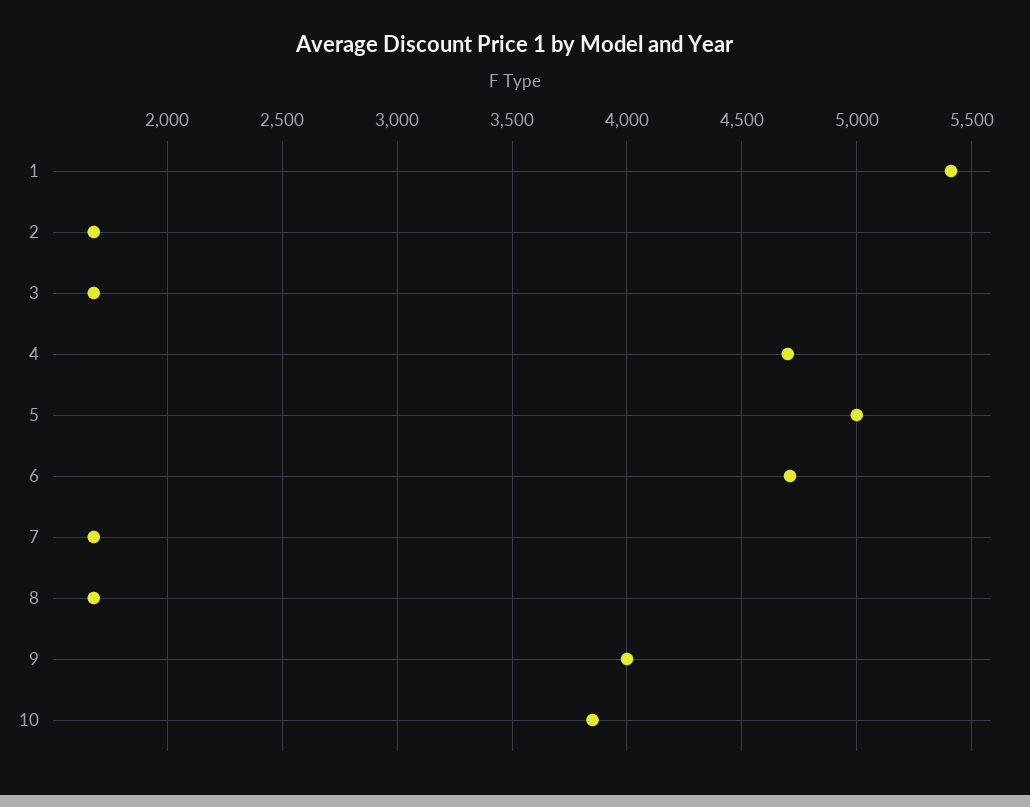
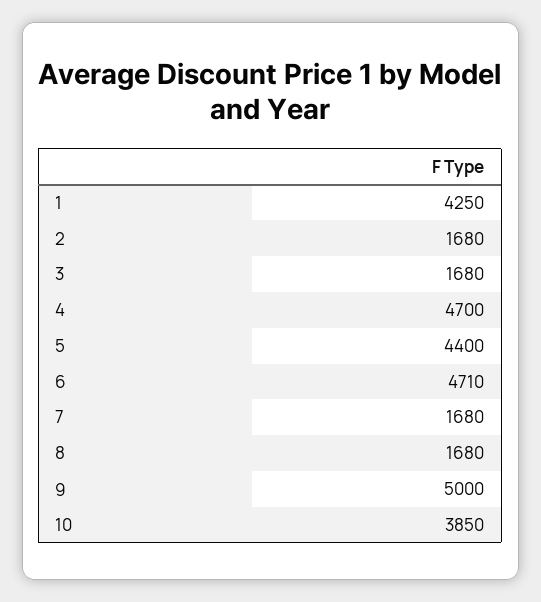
  {
-   "1": 5400,
+   "1": 4250,
    "2": 1680,
    "3": 1680,
    "4": 4700,
-   "5": 5000,
+   "5": 4400,
    "6": 4710,
    "7": 1680,
    "8": 1680,
-   "9": 4000,
+   "9": 5000,
    "10": 3850
  }

